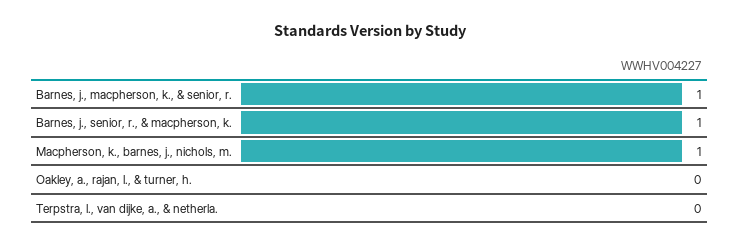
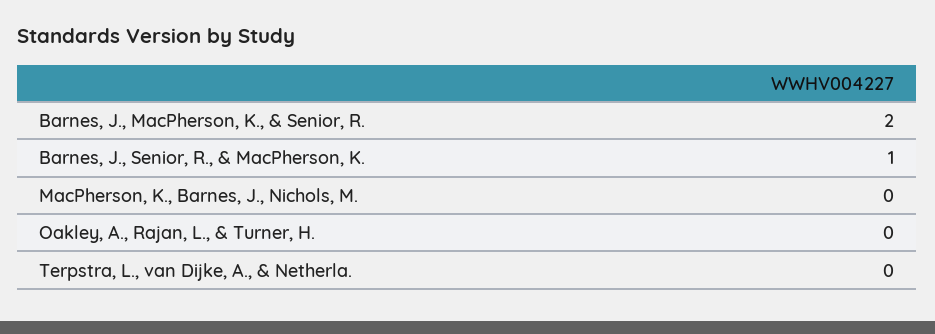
  {
-   "Barnes, j., macpherson, k., & senior, r.": 1,
+   "Barnes, j., macpherson, k., & senior, r.": 2,
    "Barnes, j., senior, r., & macpherson, k.": 1,
-   "Macpherson, k., barnes, j., nichols, m.": 1,
+   "Macpherson, k., barnes, j., nichols, m.": 0,
    "Oakley, a., rajan, l., & turner, h.": 0,
    "Terpstra, l., van dijke, a., & netherla.": 0
  }

